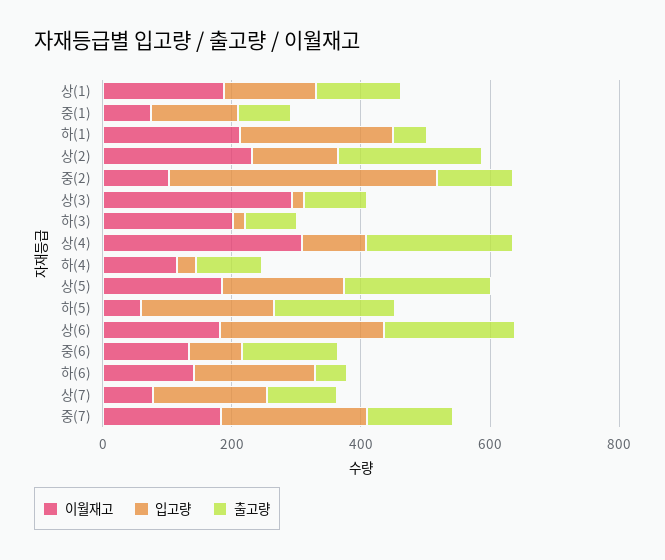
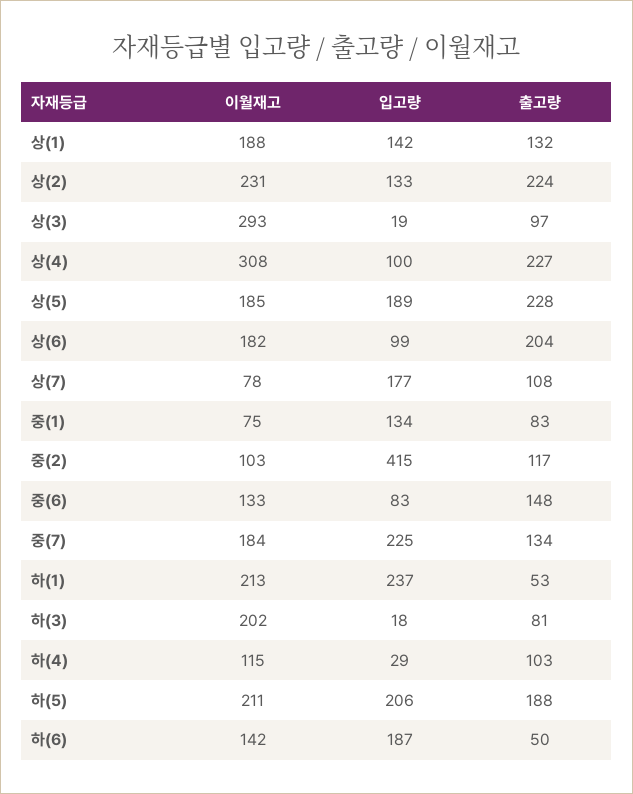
  {
    "이월재고": {
      "상(1)": 188,
      "중(1)": 75,
      "하(1)": 213,
      "상(2)": 231,
      "중(2)": 103,
      "상(3)": 293,
      "하(3)": 202,
      "상(4)": 308,
      "하(4)": 115,
      "상(5)": 185,
-     "하(5)": 50,
+     "하(5)": 211,
      "상(6)": 182,
      "중(6)": 133,
      "하(6)": 142,
      "상(7)": 78,
      "중(7)": 184
    },
    "입고량": {
      "상(1)": 142,
      "중(1)": 134,
      "하(1)": 237,
      "상(2)": 133,
      "중(2)": 415,
      "상(3)": 19,
      "하(3)": 18,
      "상(4)": 100,
      "하(4)": 29,
      "상(5)": 189,
      "하(5)": 206,
-     "상(6)": 250,
+     "상(6)": 99,
      "중(6)": 83,
      "하(6)": 187,
      "상(7)": 177,
      "중(7)": 225
    },
    "출고량": {
      "상(1)": 132,
      "중(1)": 83,
      "하(1)": 53,
      "상(2)": 224,
      "중(2)": 117,
      "상(3)": 97,
      "하(3)": 81,
      "상(4)": 227,
      "하(4)": 103,
      "상(5)": 228,
      "하(5)": 188,
      "상(6)": 204,
      "중(6)": 148,
      "하(6)": 50,
      "상(7)": 108,
      "중(7)": 134
    }
  }

